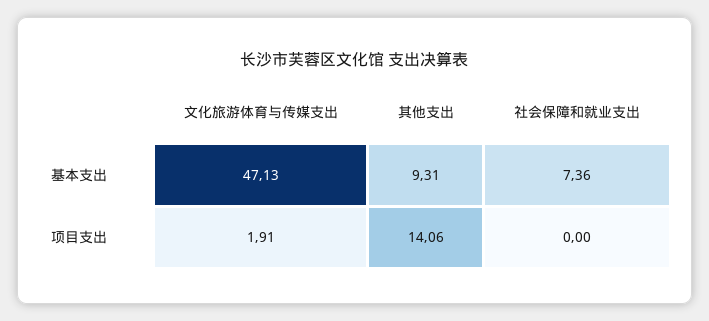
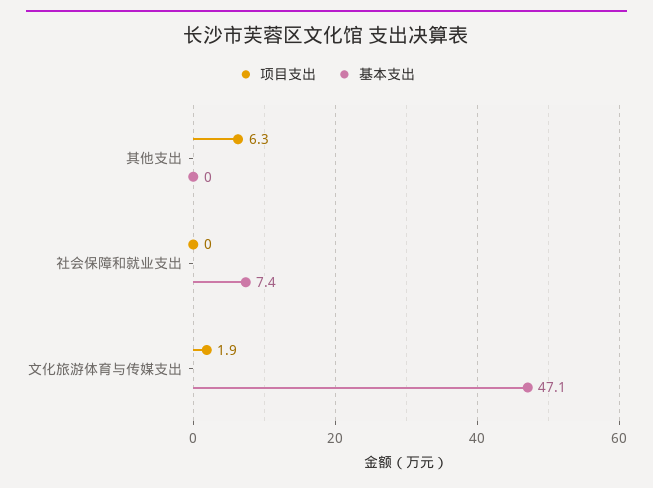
  {
    "基本支出": {
      "文化旅游体育与传媒支出": 47.13,
-     "其他支出": 9.31,
+     "其他支出": 0,
      "社会保障和就业支出": 7.36
    },
    "项目支出": {
      "文化旅游体育与传媒支出": 1.91,
-     "其他支出": 14.06,
+     "其他支出": 6.3,
      "社会保障和就业支出": 0
    }
  }

